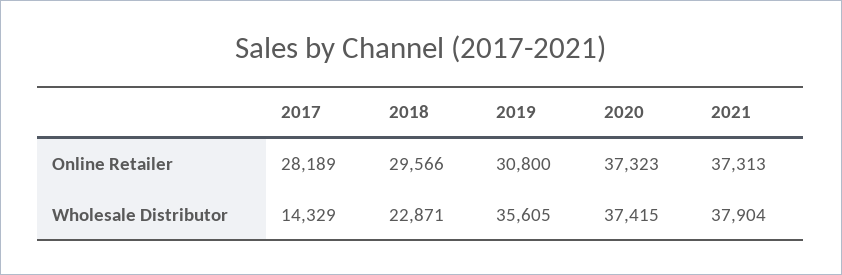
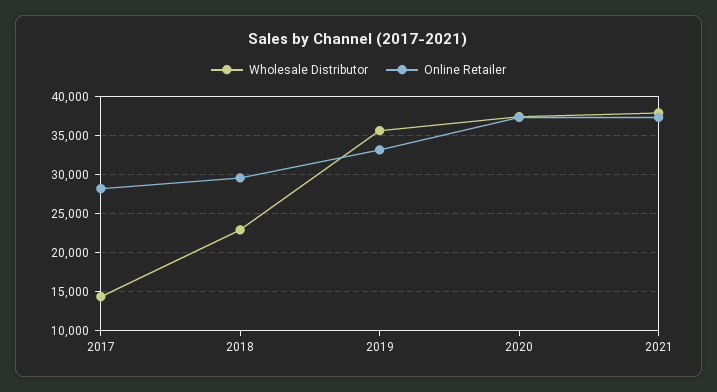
  {
    "Online Retailer": {
      "2017": 28189,
      "2018": 29566,
-     "2019": 30800,
+     "2019": 33000,
      "2020": 37323,
      "2021": 37313
    },
    "Wholesale Distributor": {
      "2017": 14329,
      "2018": 22871,
      "2019": 35605,
      "2020": 37415,
      "2021": 37904
    }
  }

